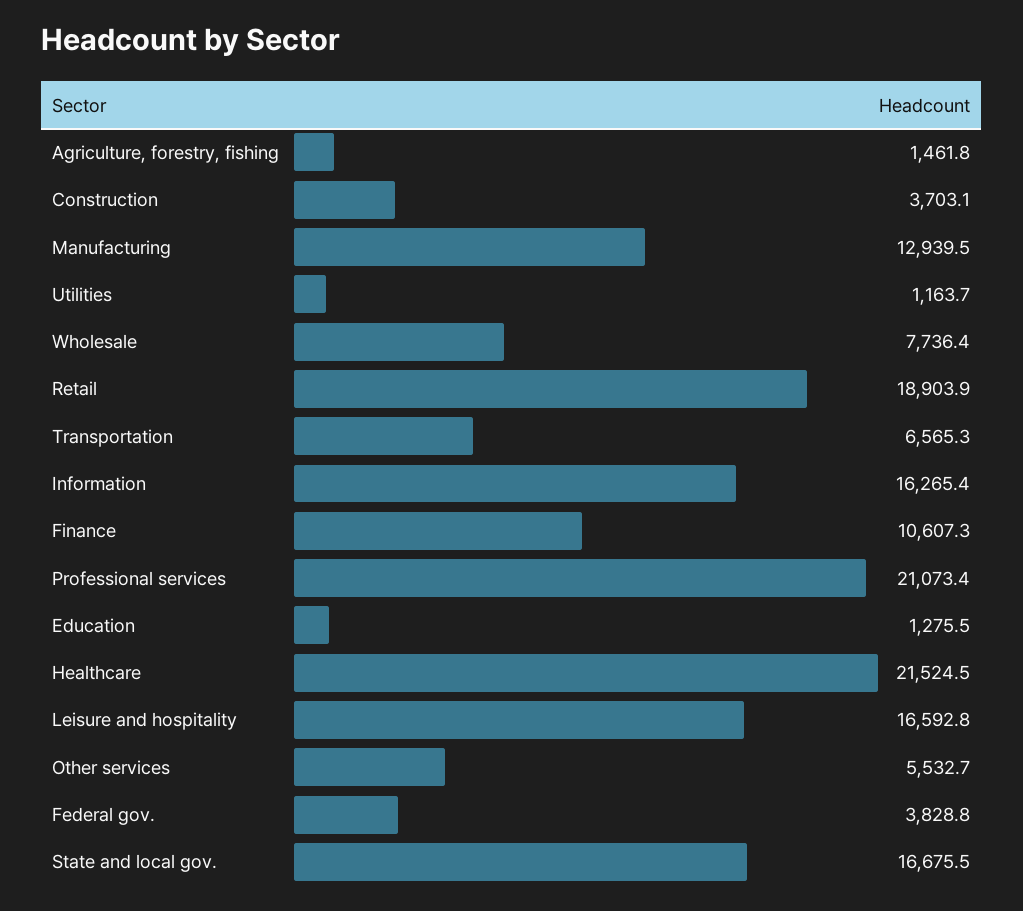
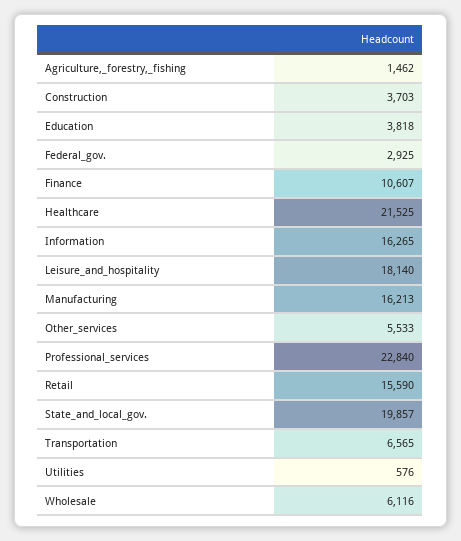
  {
    "Agriculture, forestry, fishing": 1461.8,
    "Construction": 3703.1,
-   "Manufacturing": 12939.5,
+   "Manufacturing": 16213,
-   "Utilities": 1163.7,
+   "Utilities": 576,
-   "Wholesale": 7736.4,
+   "Wholesale": 6116,
-   "Retail": 18903.9,
+   "Retail": 15590,
    "Transportation": 6565.3,
    "Information": 16265.4,
    "Finance": 10607.3,
-   "Professional services": 21073.4,
+   "Professional services": 22840,
-   "Education": 1275.5,
+   "Education": 3818,
    "Healthcare": 21524.5,
-   "Leisure and hospitality": 16592.8,
+   "Leisure and hospitality": 18140,
    "Other services": 5532.7,
-   "Federal gov.": 3828.8,
+   "Federal gov.": 2925,
-   "State and local gov.": 16675.5
+   "State and local gov.": 19857
  }

